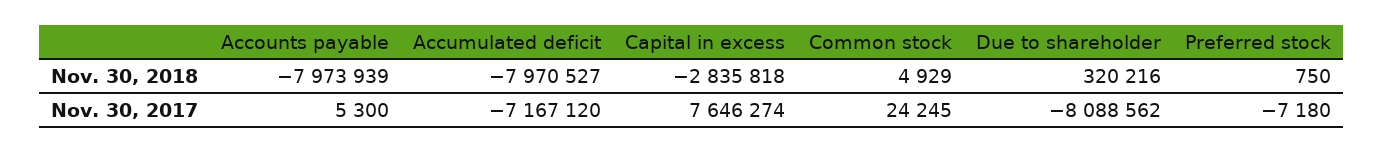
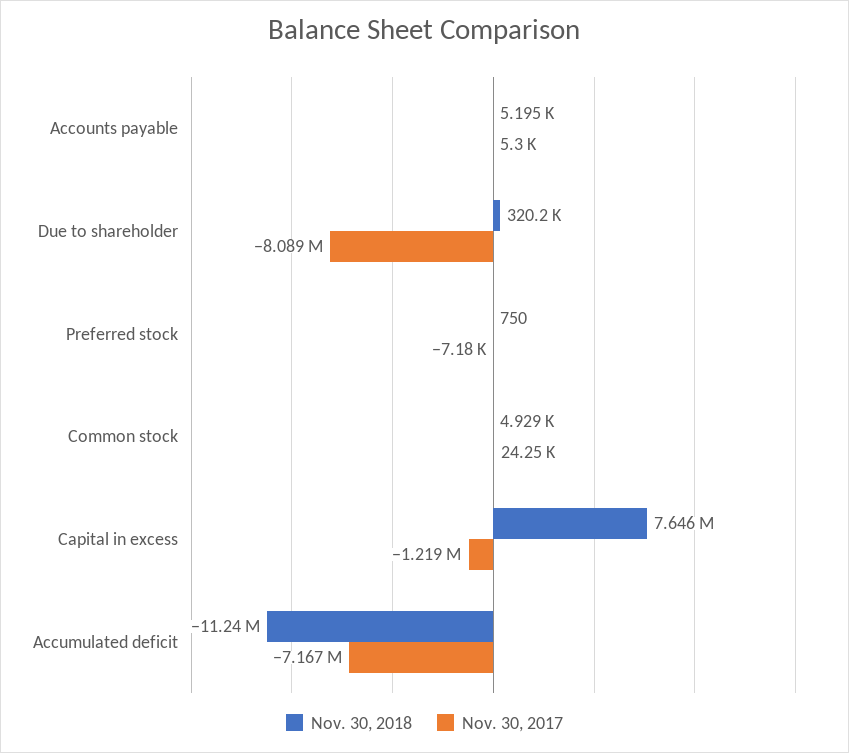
  {
    "Nov. 30, 2018": {
-     "Accounts payable": -7973939,
+     "Accounts payable": 5195,
-     "Accumulated deficit": -7970527,
+     "Accumulated deficit": -11240000,
-     "Capital in excess": -2835818,
+     "Capital in excess": 7646000,
      "Common stock": 4929,
      "Due to shareholder": 320216,
      "Preferred stock": 750
    },
    "Nov. 30, 2017": {
      "Accounts payable": 5300,
      "Accumulated deficit": -7167120,
-     "Capital in excess": 7646274,
+     "Capital in excess": -1219000,
      "Common stock": 24245,
      "Due to shareholder": -8088562,
      "Preferred stock": -7180
    }
  }

